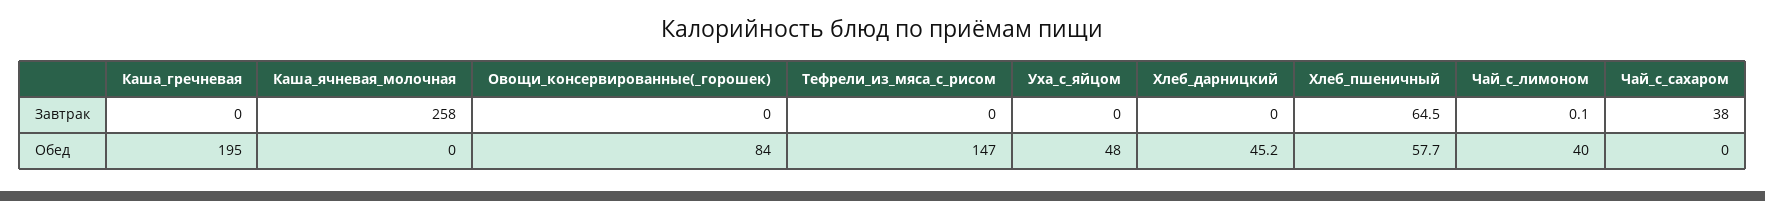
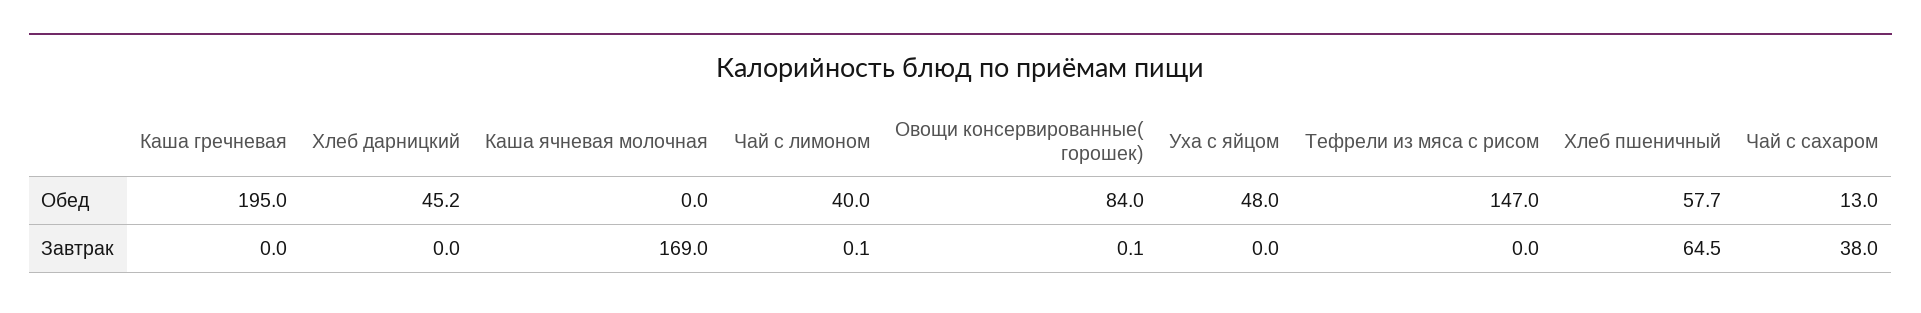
  {
    "Каша_гречневая": {
      "Завтрак": 0,
      "Обед": 195
    },
    "Каша_ячневая_молочная": {
-     "Завтрак": 258,
+     "Завтрак": 169,
      "Обед": 0
    },
    "Овощи_консервированные(_горошек)": {
-     "Завтрак": 0,
+     "Завтрак": 0.1,
      "Обед": 84
    },
    "Тефрели_из_мяса_с_рисом": {
      "Завтрак": 0,
      "Обед": 147
    },
    "Уха_с_яйцом": {
      "Завтрак": 0,
      "Обед": 48
    },
    "Хлеб_дарницкий": {
      "Завтрак": 0,
      "Обед": 45.2
    },
    "Хлеб_пшеничный": {
      "Завтрак": 64.5,
      "Обед": 57.7
    },
    "Чай_с_лимоном": {
      "Завтрак": 0.1,
      "Обед": 40
    },
    "Чай_с_сахаром": {
      "Завтрак": 38,
-     "Обед": 0
+     "Обед": 13
    }
  }

